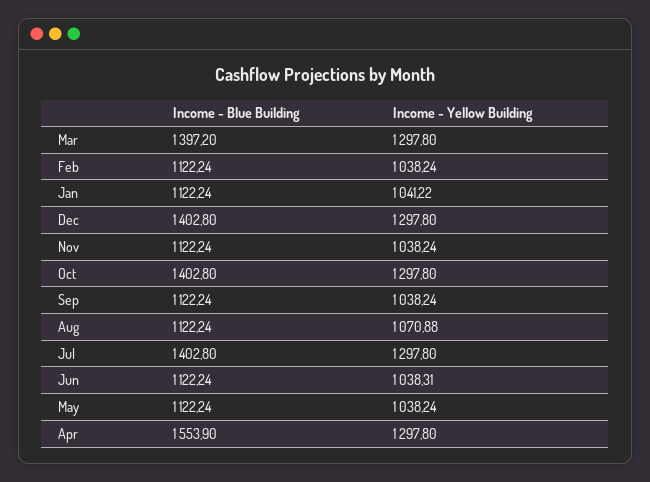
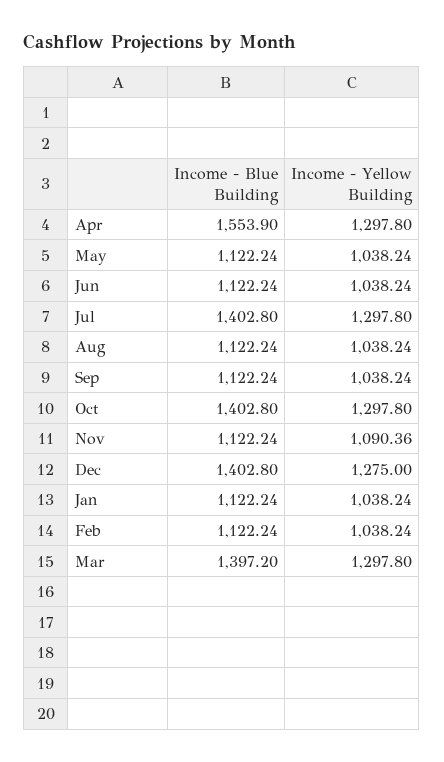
  {
    "Income - Blue Building": {
      "Mar": 1397.2,
      "Feb": 1122.24,
      "Jan": 1122.24,
      "Dec": 1402.8,
      "Nov": 1122.24,
      "Oct": 1402.8,
      "Sep": 1122.24,
      "Aug": 1122.24,
      "Jul": 1402.8,
      "Jun": 1122.24,
      "May": 1122.24,
      "Apr": 1553.9
    },
    "Income - Yellow Building": {
      "Mar": 1297.8,
      "Feb": 1038.24,
-     "Jan": 1041.22,
+     "Jan": 1038.24,
-     "Dec": 1297.8,
+     "Dec": 1275,
-     "Nov": 1038.24,
+     "Nov": 1090.36,
      "Oct": 1297.8,
      "Sep": 1038.24,
-     "Aug": 1070.88,
+     "Aug": 1038.24,
      "Jul": 1297.8,
-     "Jun": 1038.31,
+     "Jun": 1038.24,
      "May": 1038.24,
      "Apr": 1297.8
    }
  }

